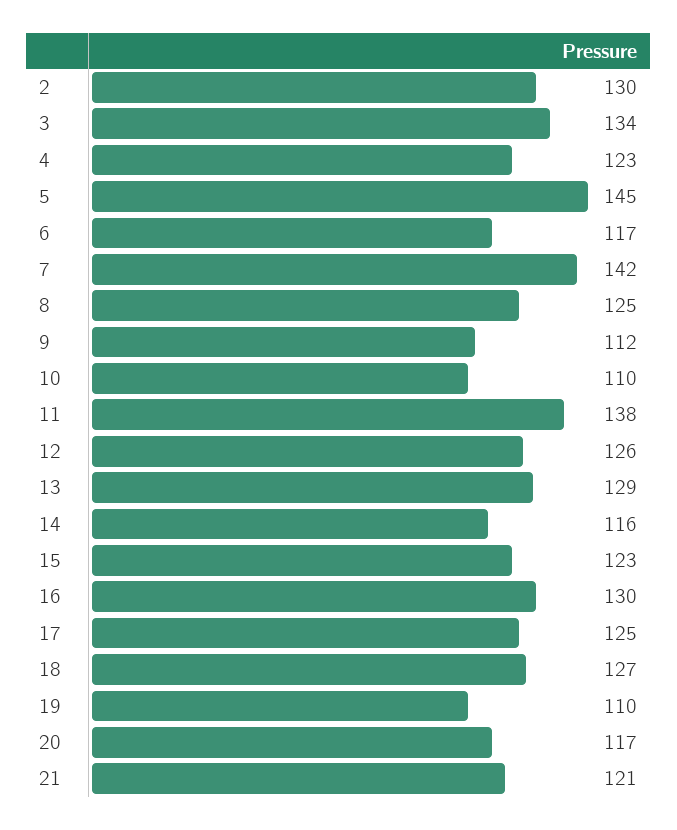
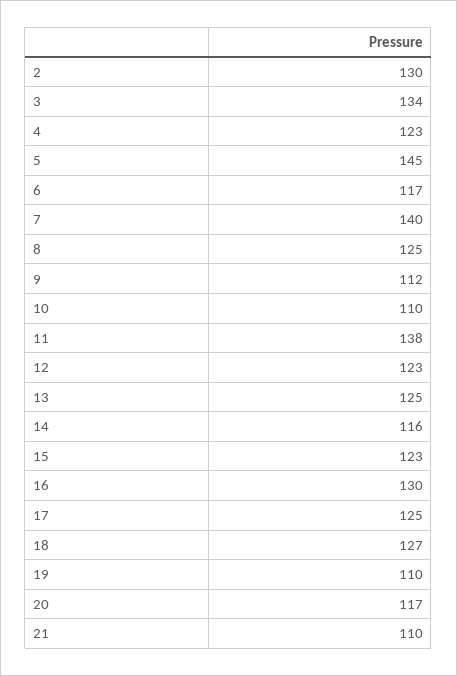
  {
    "2": 130,
    "3": 134,
    "4": 123,
    "5": 145,
    "6": 117,
-   "7": 142,
+   "7": 140,
    "8": 125,
    "9": 112,
    "10": 110,
    "11": 138,
-   "12": 126,
+   "12": 123,
-   "13": 129,
+   "13": 125,
    "14": 116,
    "15": 123,
    "16": 130,
    "17": 125,
    "18": 127,
    "19": 110,
    "20": 117,
-   "21": 121
+   "21": 110
  }

